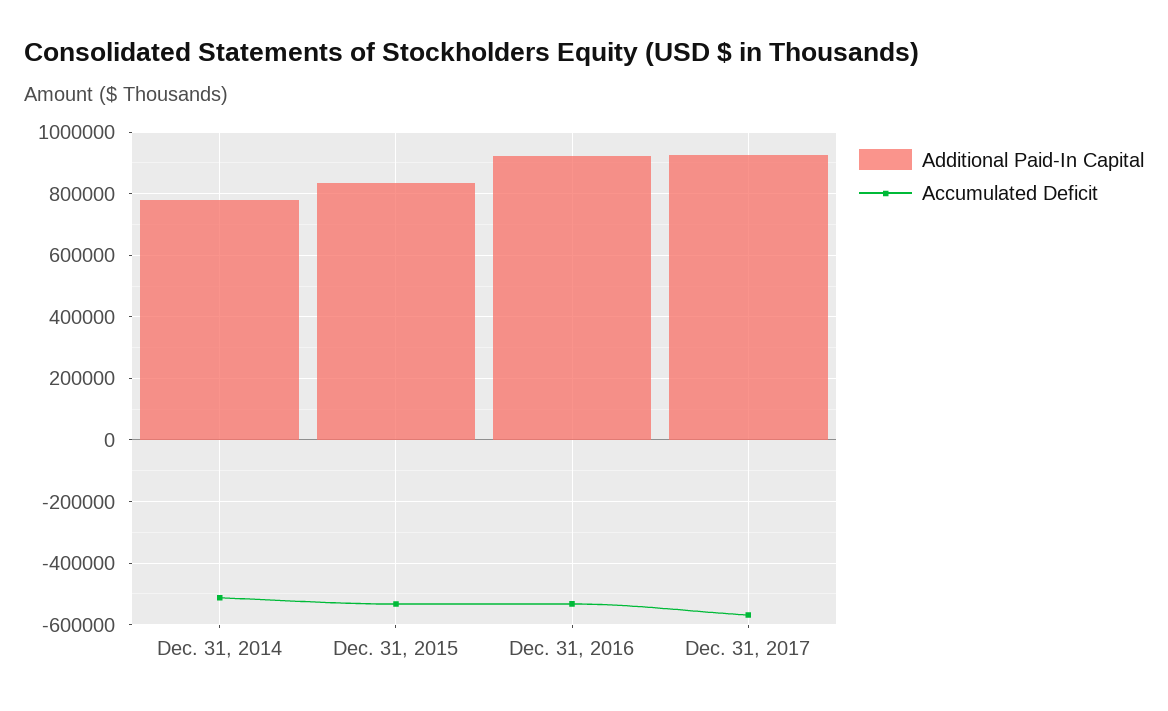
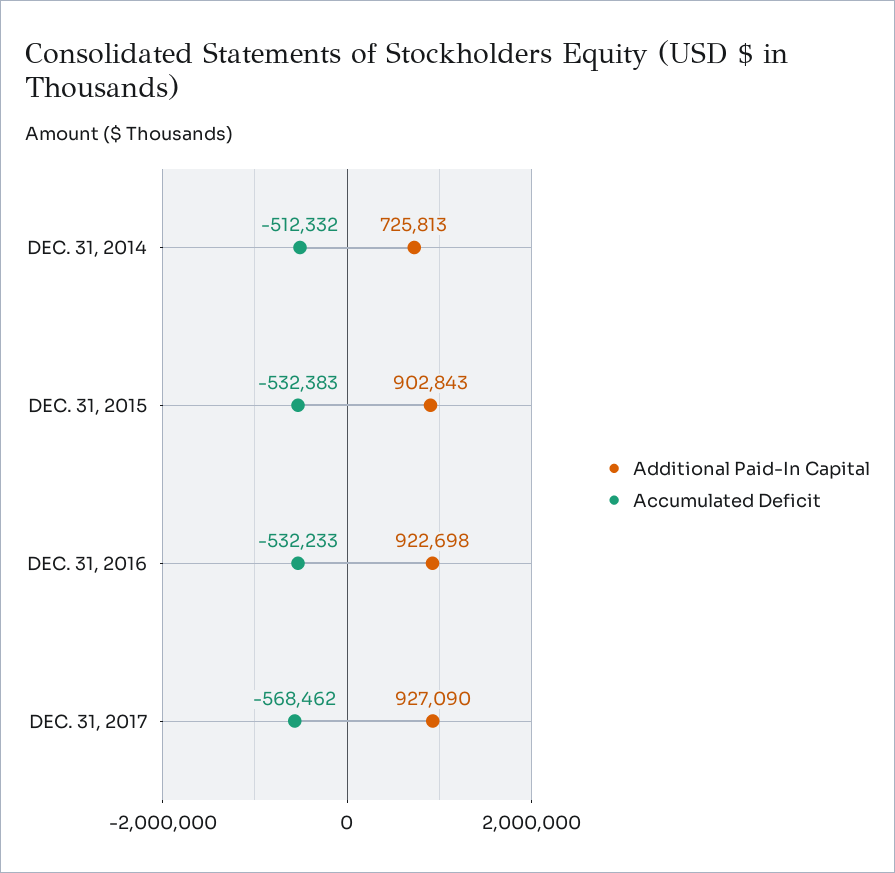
  {
    "Additional Paid-In Capital": {
-     "Dec. 31, 2014": 780000,
+     "Dec. 31, 2014": 725813,
-     "Dec. 31, 2015": 840000,
+     "Dec. 31, 2015": 902843,
      "Dec. 31, 2016": 922698,
      "Dec. 31, 2017": 927090
    },
    "Accumulated Deficit": {
      "Dec. 31, 2014": -512332,
      "Dec. 31, 2015": -532383,
      "Dec. 31, 2016": -532233,
      "Dec. 31, 2017": -568462
    }
  }

